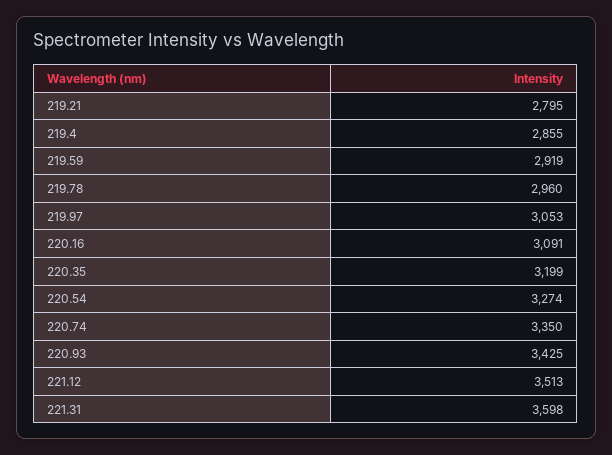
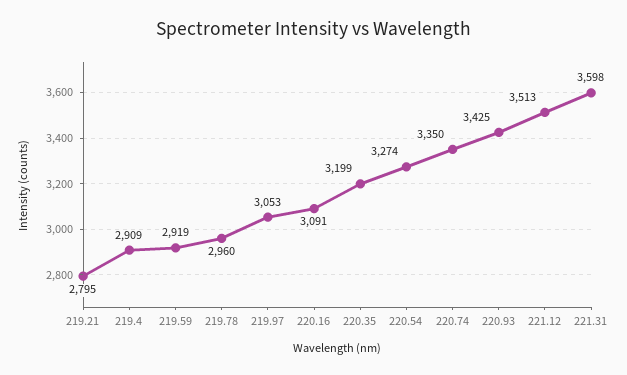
  {
    "219.21": 2795,
-   "219.4": 2855,
+   "219.4": 2909,
    "219.59": 2919,
    "219.78": 2960,
    "219.97": 3053,
    "220.16": 3091,
    "220.35": 3199,
    "220.54": 3274,
    "220.74": 3350,
    "220.93": 3425,
    "221.12": 3513,
    "221.31": 3598
  }

